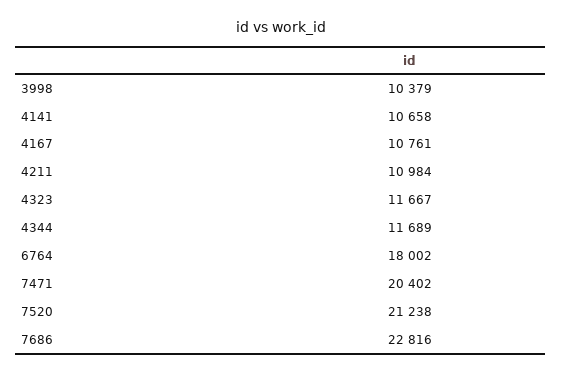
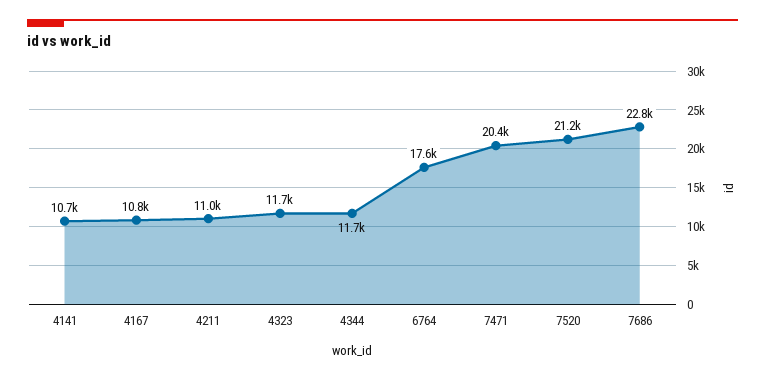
  {
-   "3998": 10379,
    "4141": 10658,
    "4167": 10761,
    "4211": 10984,
    "4323": 11667,
    "4344": 11689,
-   "6764": 18002,
+   "6764": 17600,
    "7471": 20402,
    "7520": 21238,
    "7686": 22816
  }

